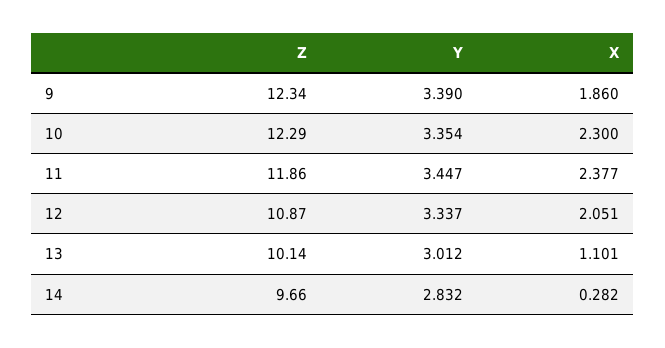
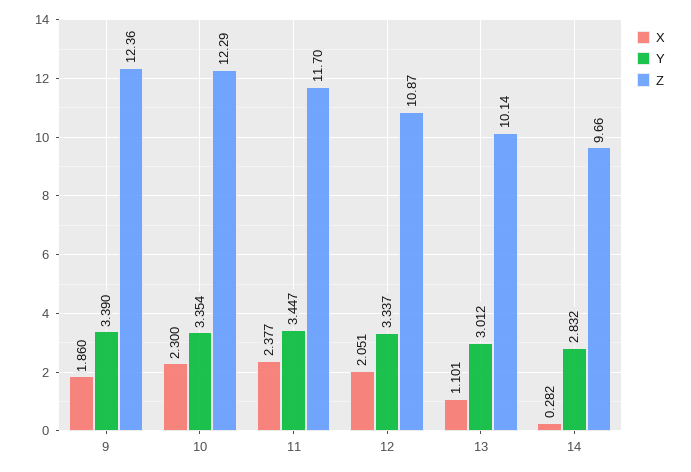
  {
    "Z": {
-     "9": 12.34,
+     "9": 12.36,
      "10": 12.29,
-     "11": 11.86,
+     "11": 11.7,
      "12": 10.87,
      "13": 10.14,
      "14": 9.66
    },
    "Y": {
      "9": 3.39,
      "10": 3.354,
      "11": 3.447,
      "12": 3.337,
      "13": 3.012,
      "14": 2.832
    },
    "X": {
      "9": 1.86,
      "10": 2.3,
      "11": 2.377,
      "12": 2.051,
      "13": 1.101,
      "14": 0.282
    }
  }

